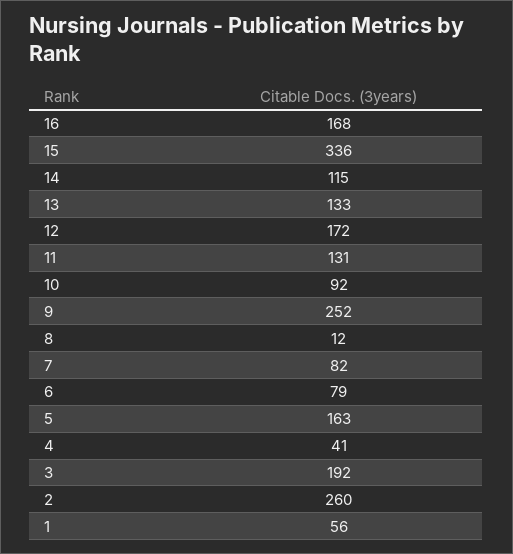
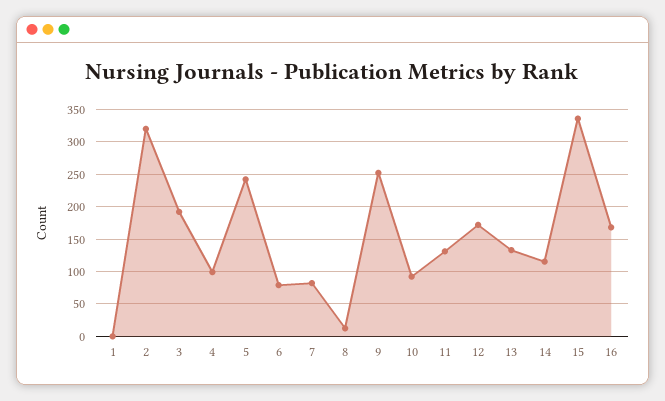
  {
    "16": 168,
    "15": 336,
    "14": 115,
    "13": 133,
    "12": 172,
    "11": 131,
    "10": 92,
    "9": 252,
    "8": 12,
    "7": 82,
    "6": 79,
-   "5": 163,
+   "5": 240,
-   "4": 41,
+   "4": 100,
    "3": 192,
-   "2": 260,
+   "2": 320,
-   "1": 56
+   "1": 0
  }

